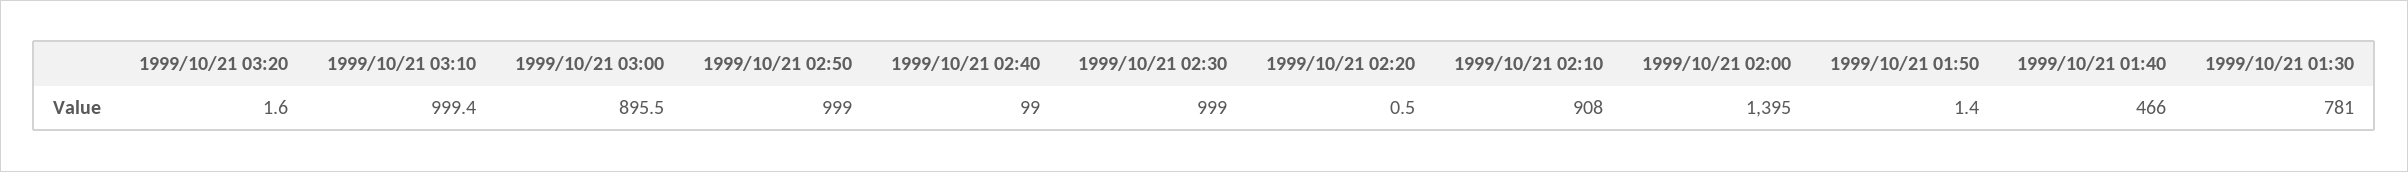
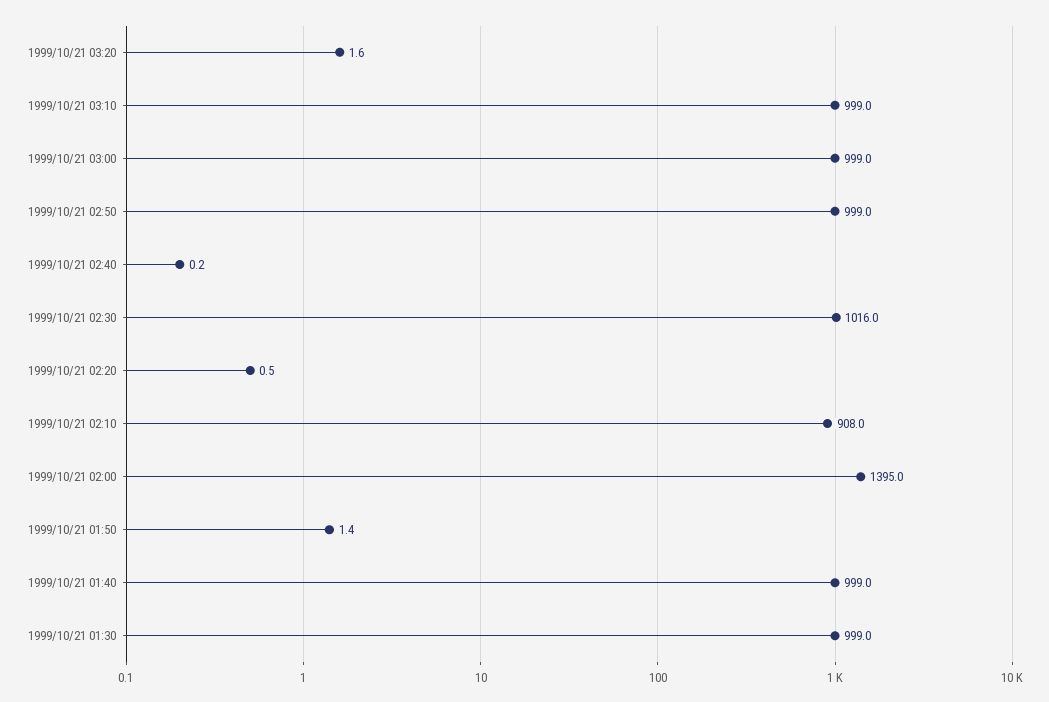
  {
    "1999/10/21 03:20": 1.6,
-   "1999/10/21 03:10": 999.4,
+   "1999/10/21 03:10": 999,
-   "1999/10/21 03:00": 895.5,
+   "1999/10/21 03:00": 999,
    "1999/10/21 02:50": 999,
-   "1999/10/21 02:40": 99,
+   "1999/10/21 02:40": 0.2,
-   "1999/10/21 02:30": 999,
+   "1999/10/21 02:30": 1016,
    "1999/10/21 02:20": 0.5,
    "1999/10/21 02:10": 908,
    "1999/10/21 02:00": 1395,
    "1999/10/21 01:50": 1.4,
-   "1999/10/21 01:40": 466,
+   "1999/10/21 01:40": 999,
-   "1999/10/21 01:30": 781
+   "1999/10/21 01:30": 999
  }

